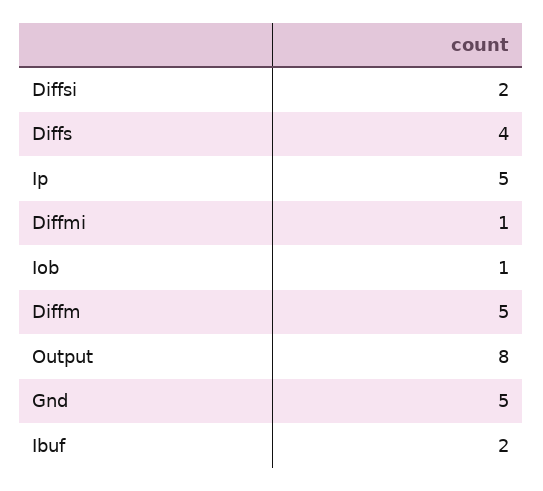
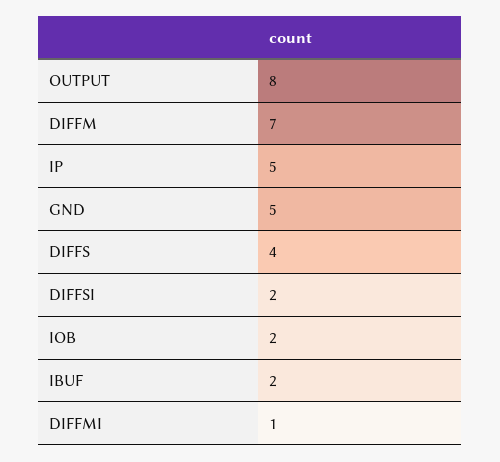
  {
    "Diffsi": 2,
    "Diffs": 4,
    "Ip": 5,
    "Diffmi": 1,
-   "Iob": 1,
+   "Iob": 2,
-   "Diffm": 5,
+   "Diffm": 7,
    "Output": 8,
    "Gnd": 5,
    "Ibuf": 2
  }

